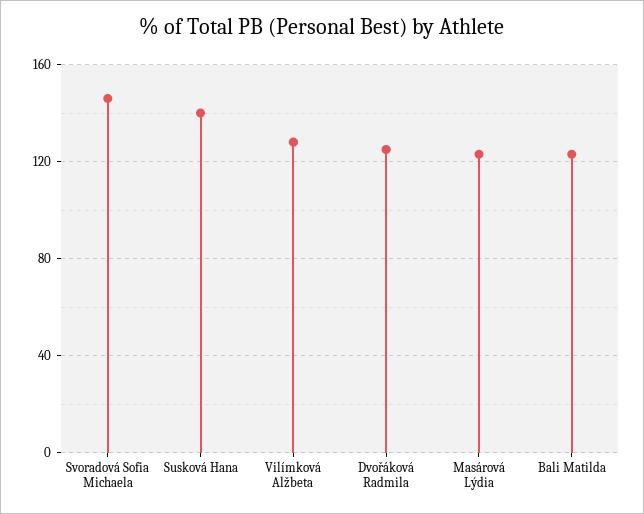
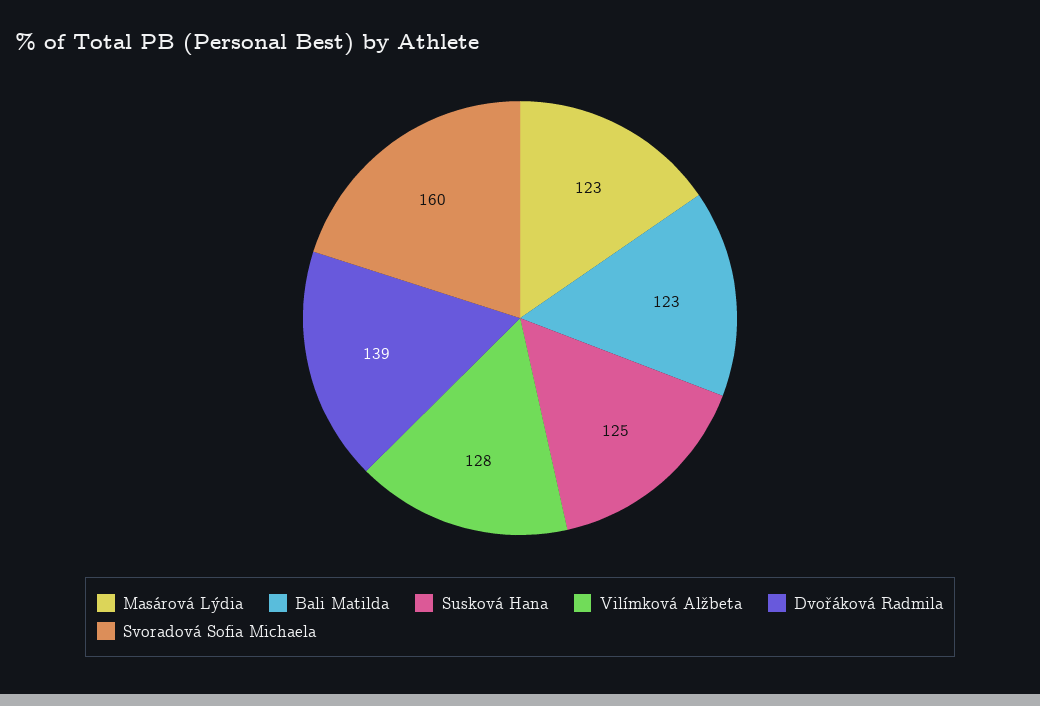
  {
-   "Svoradová Sofia Michaela": 145,
+   "Svoradová Sofia Michaela": 160,
-   "Susková Hana": 140,
+   "Susková Hana": 125,
    "Vilímková Alžbeta": 128,
-   "Dvořáková Radmila": 125,
+   "Dvořáková Radmila": 139,
    "Masárová Lýdia": 123,
    "Bali Matilda": 123
  }

